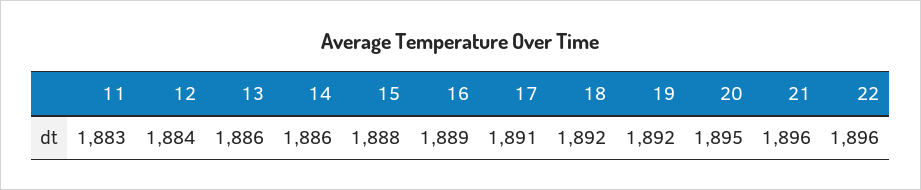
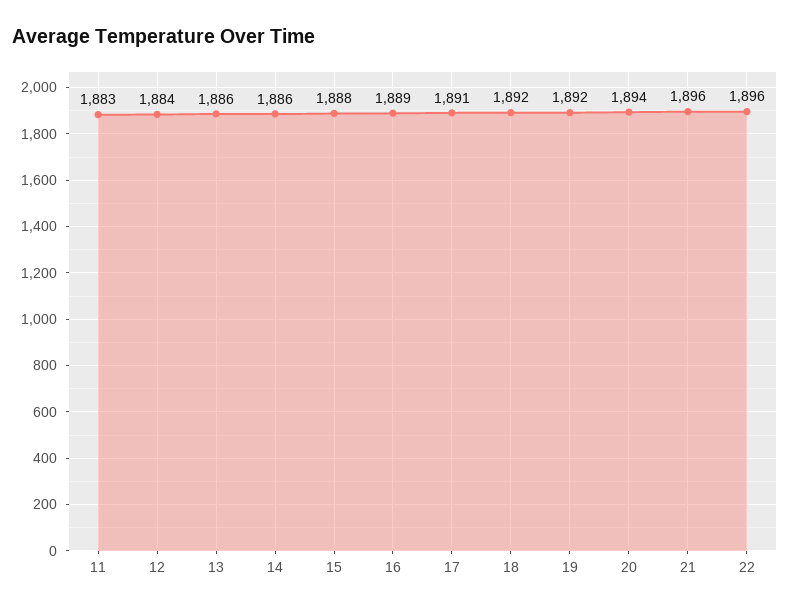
  {
    "11": 1883,
    "12": 1884,
    "13": 1886,
    "14": 1886,
    "15": 1888,
    "16": 1889,
    "17": 1891,
    "18": 1892,
    "19": 1892,
-   "20": 1895,
+   "20": 1894,
    "21": 1896,
    "22": 1896
  }

